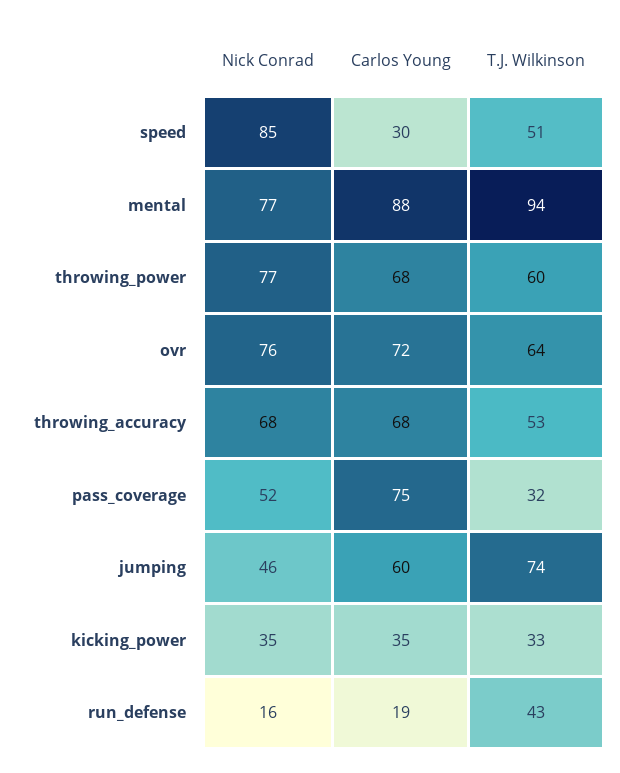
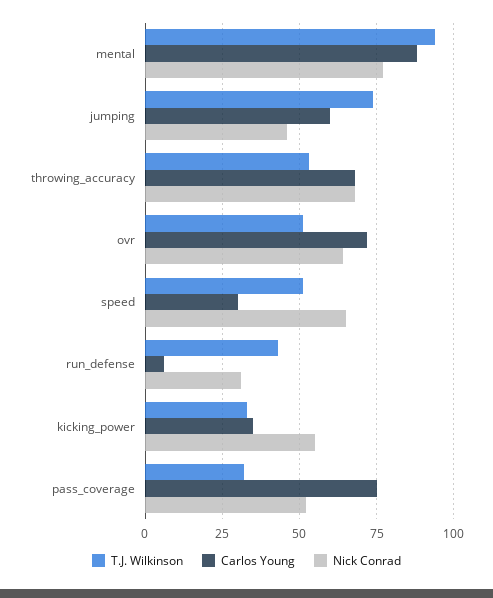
  {
    "Nick Conrad": {
-     "speed": 85,
+     "speed": 65,
      "mental": 77,
-     "throwing_power": 77,
-     "ovr": 76,
+     "ovr": 65,
      "throwing_accuracy": 68,
      "pass_coverage": 52,
      "jumping": 46,
-     "kicking_power": 35,
+     "kicking_power": 55,
-     "run_defense": 16
+     "run_defense": 30
    },
    "Carlos Young": {
      "speed": 30,
      "mental": 88,
-     "throwing_power": 68,
      "ovr": 72,
      "throwing_accuracy": 68,
      "pass_coverage": 75,
      "jumping": 60,
      "kicking_power": 35,
-     "run_defense": 19
+     "run_defense": 5
    },
    "T.J. Wilkinson": {
      "speed": 51,
      "mental": 94,
-     "throwing_power": 60,
-     "ovr": 64,
+     "ovr": 50,
      "throwing_accuracy": 53,
      "pass_coverage": 32,
      "jumping": 74,
      "kicking_power": 33,
      "run_defense": 43
    }
  }

